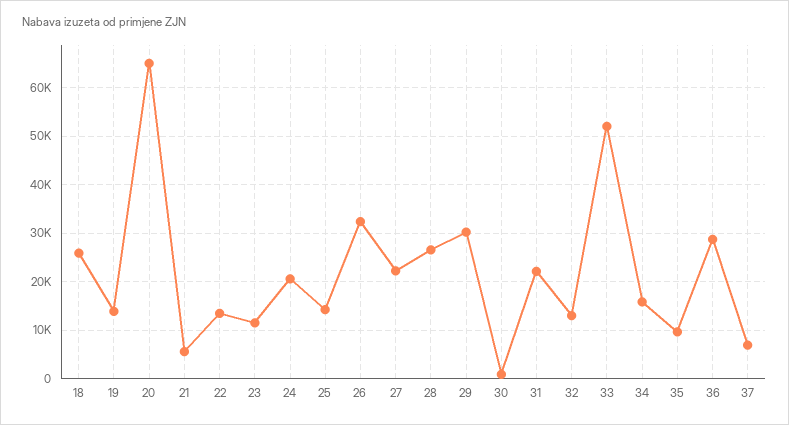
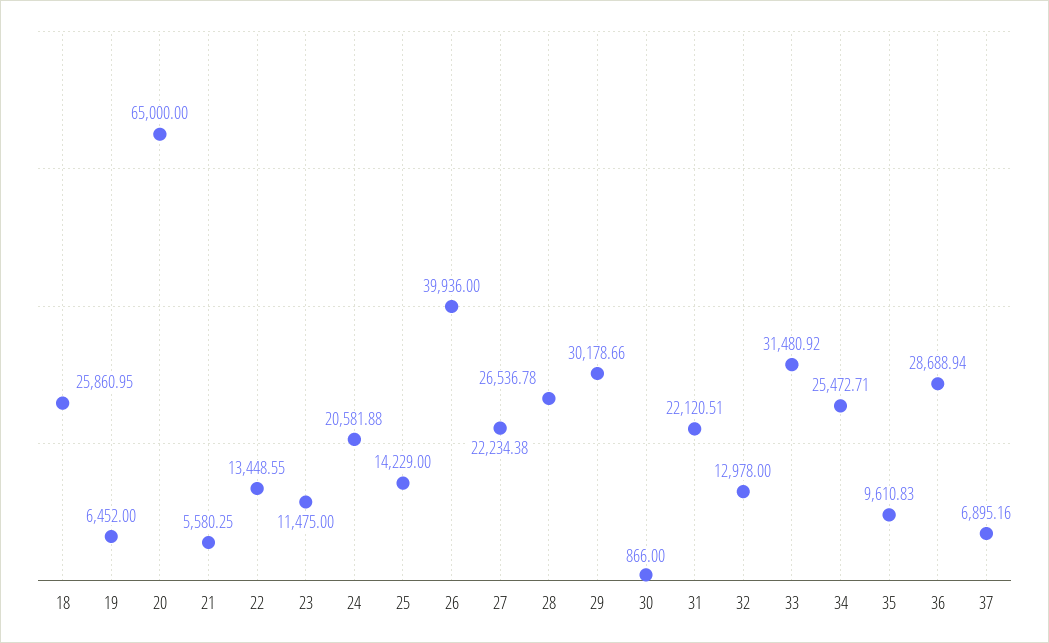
  {
    "18": 25860.95,
-   "19": 14000,
+   "19": 6452,
    "20": 65000,
    "21": 5580.25,
    "22": 13448.55,
    "23": 11475,
    "24": 20581.88,
    "25": 14229,
-   "26": 32000,
+   "26": 39936,
    "27": 22234.38,
    "28": 26536.78,
    "29": 30178.66,
    "30": 866,
    "31": 22120.51,
    "32": 12978,
-   "33": 52000,
+   "33": 31480.92,
-   "34": 16000,
+   "34": 25472.71,
    "35": 9610.83,
    "36": 28688.94,
    "37": 6895.16
  }

